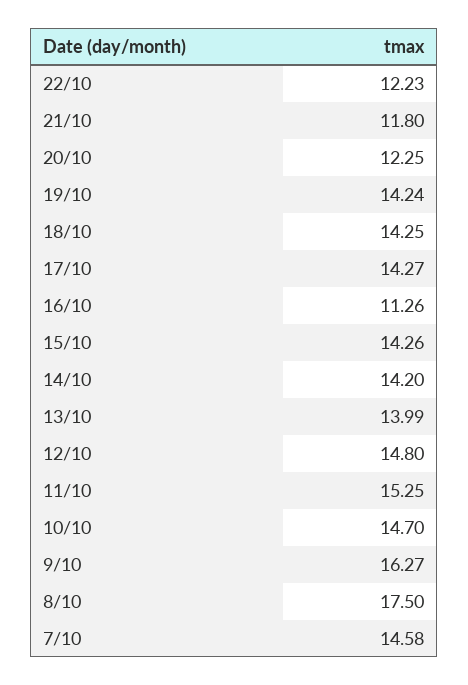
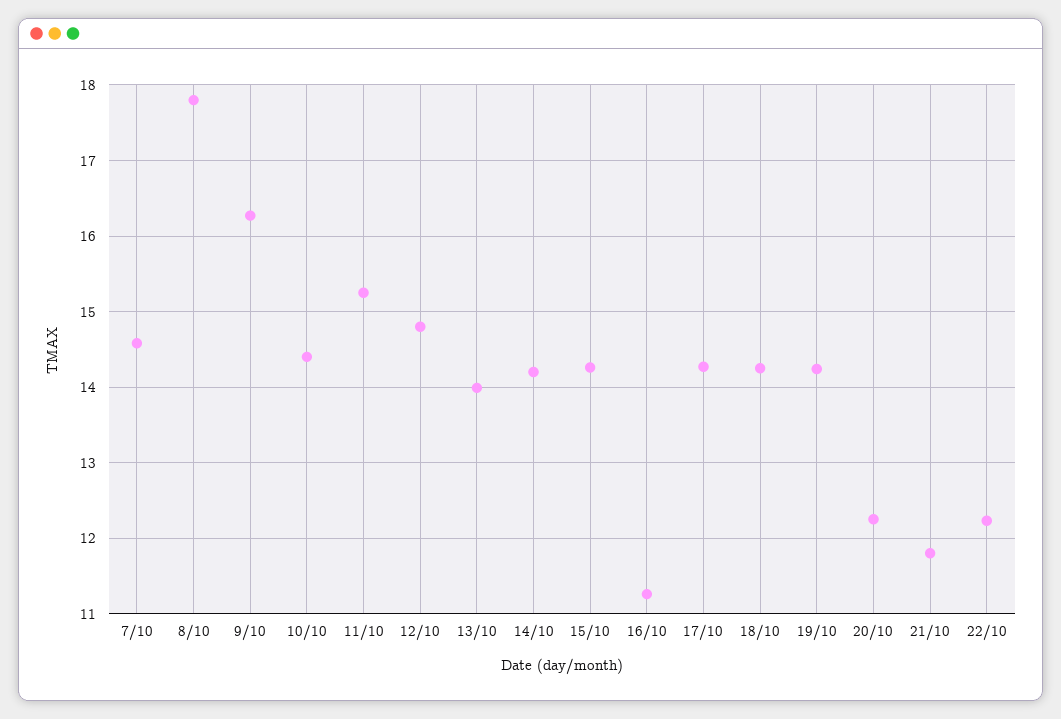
  {
    "22/10": 12.23,
    "21/10": 11.8,
    "20/10": 12.25,
    "19/10": 14.24,
    "18/10": 14.25,
    "17/10": 14.27,
    "16/10": 11.26,
    "15/10": 14.26,
    "14/10": 14.2,
    "13/10": 13.99,
    "12/10": 14.8,
    "11/10": 15.25,
-   "10/10": 14.7,
+   "10/10": 14.4,
    "9/10": 16.27,
-   "8/10": 17.5,
+   "8/10": 17.8,
    "7/10": 14.58
  }

